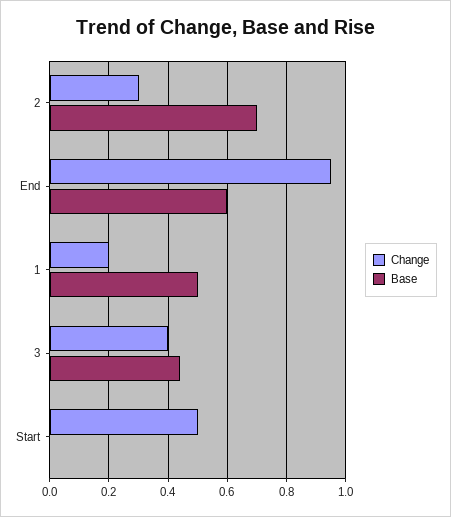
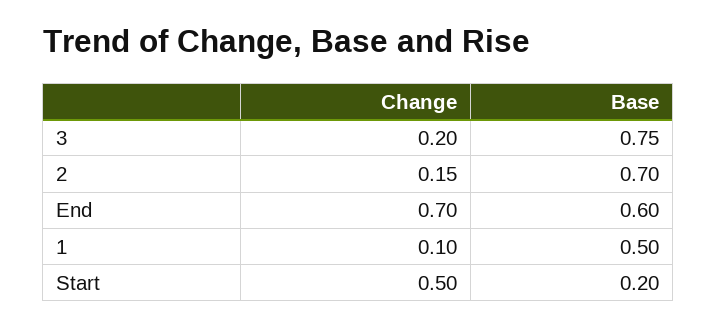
  {
    "Change": {
-     "2": 0.3,
+     "2": 0.15,
-     "End": 0.95,
+     "End": 0.7,
-     "1": 0.2,
+     "1": 0.1,
-     "3": 0.4,
+     "3": 0.2,
      "Start": 0.5
    },
    "Base": {
      "2": 0.7,
      "End": 0.6,
      "1": 0.5,
-     "3": 0.45,
+     "3": 0.75,
-     "Start": 0
+     "Start": 0.2
    }
  }

